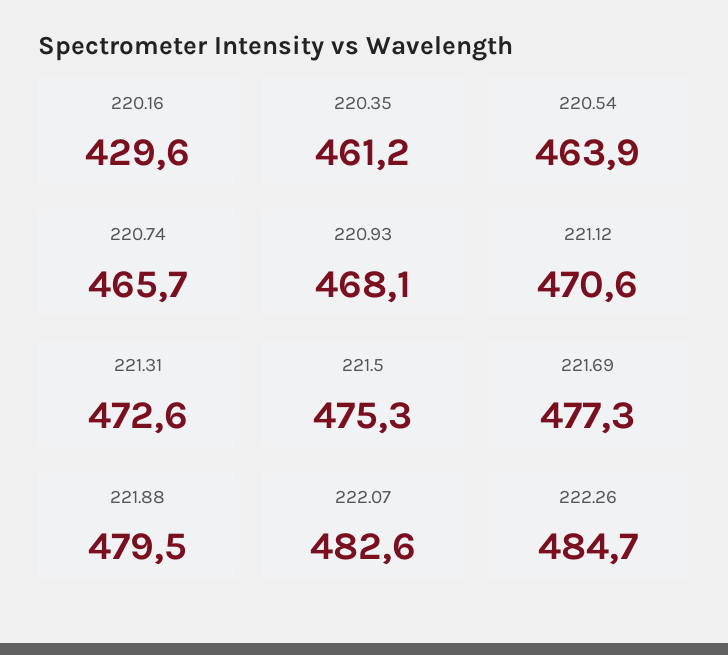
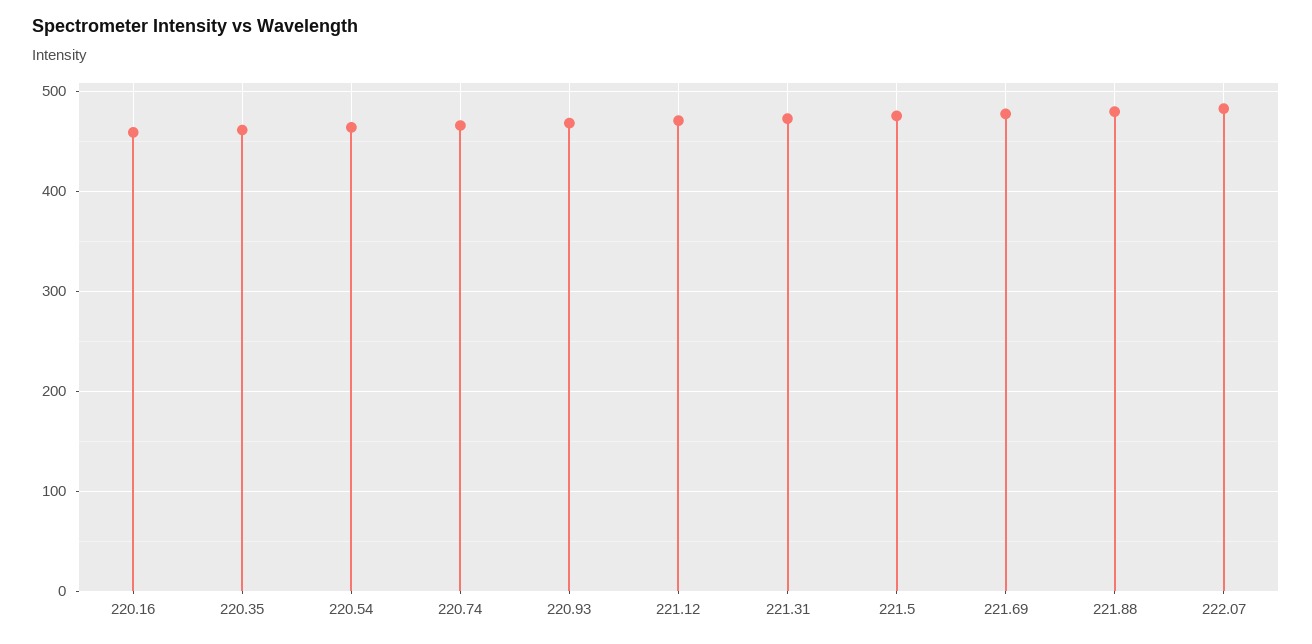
  {
-   "220.16": 429.6,
+   "220.16": 460,
    "220.35": 461.2,
    "220.54": 463.9,
    "220.74": 465.7,
    "220.93": 468.1,
    "221.12": 470.6,
    "221.31": 472.6,
    "221.5": 475.3,
    "221.69": 477.3,
    "221.88": 479.5,
-   "222.07": 482.6,
+   "222.07": 482.6
-   "222.26": 484.7
  }

